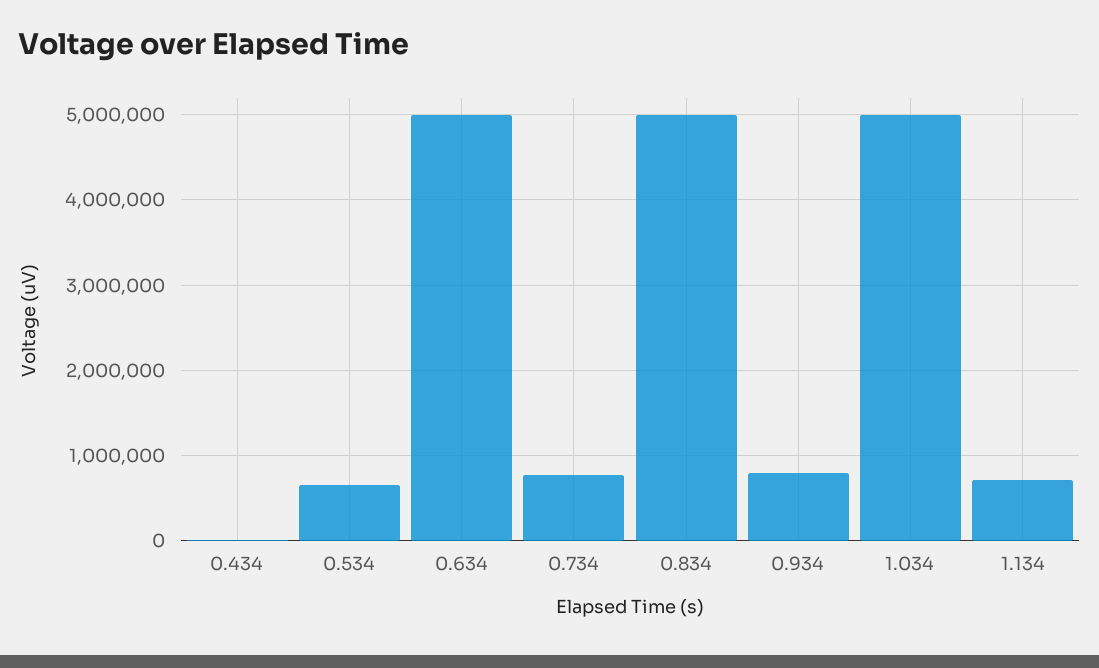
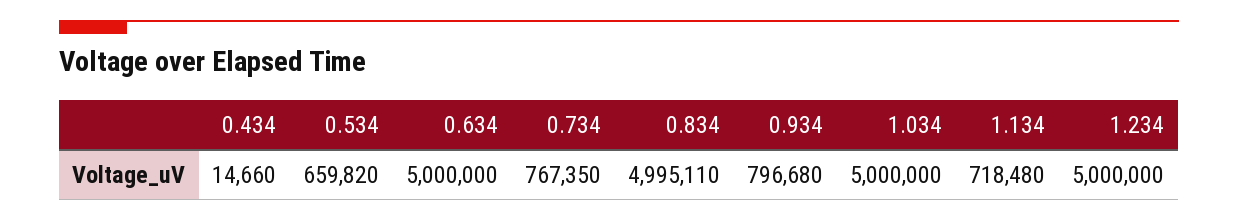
  {
    "0.434": 14660,
    "0.534": 659820,
    "0.634": 5000000,
    "0.734": 767350,
    "0.834": 4995110,
    "0.934": 796680,
    "1.034": 5000000,
-   "1.134": 718480
+   "1.134": 718480,
+   "1.234": 5000000
  }

